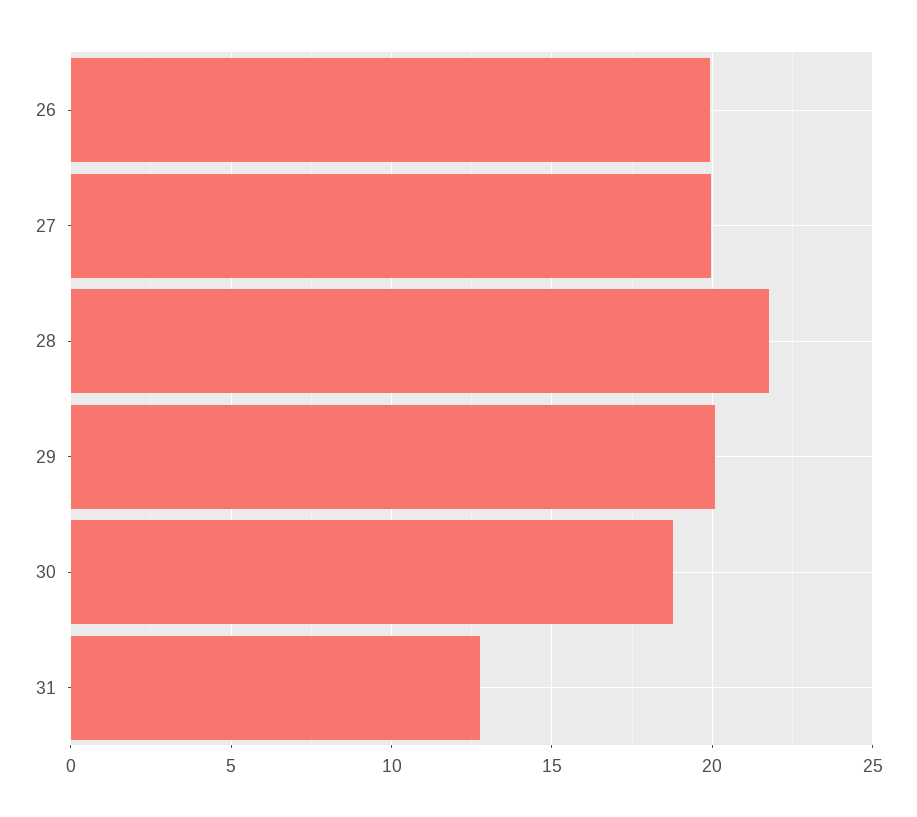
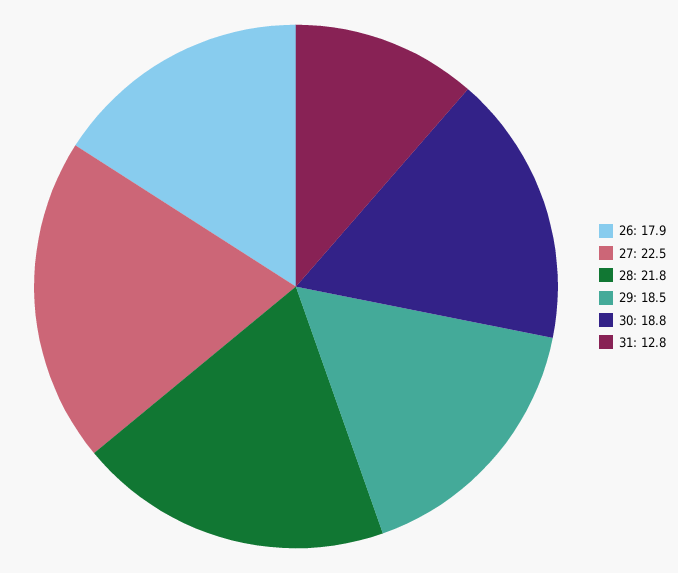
  {
-   "26": 20,
+   "26": 17.9,
-   "27": 20,
+   "27": 22.5,
    "28": 21.8,
-   "29": 20,
+   "29": 18.5,
    "30": 18.8,
    "31": 12.8
  }

